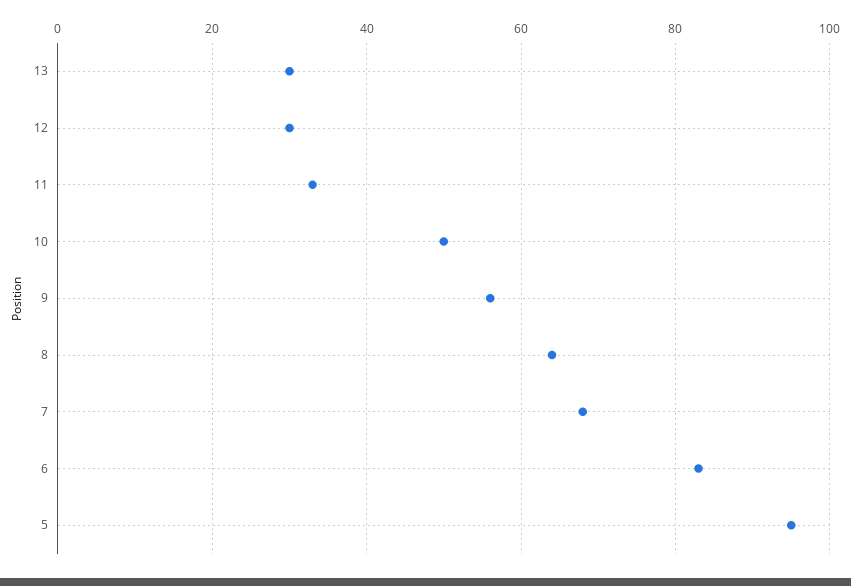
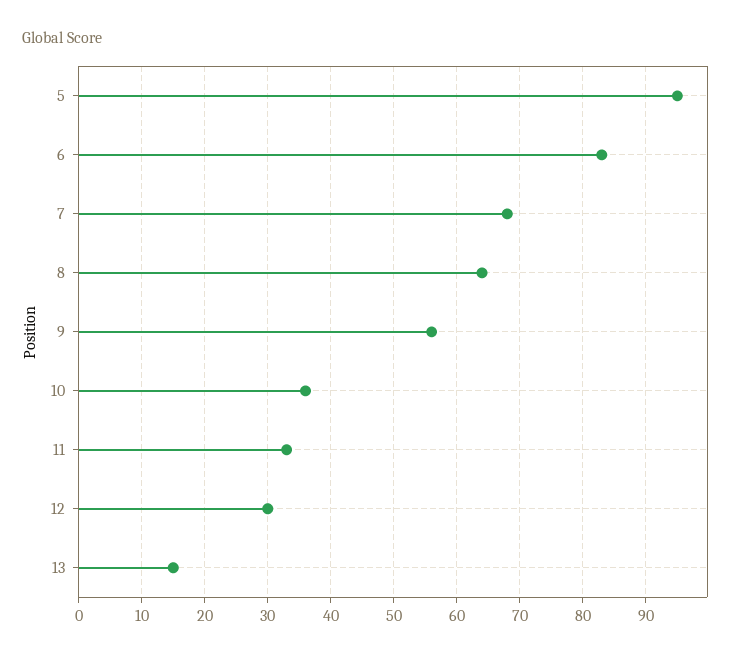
  {
-   "13": 30,
+   "13": 15,
    "12": 30,
    "11": 33,
-   "10": 50,
+   "10": 36,
    "9": 56,
    "8": 64,
    "7": 68,
    "6": 83,
    "5": 95
  }

